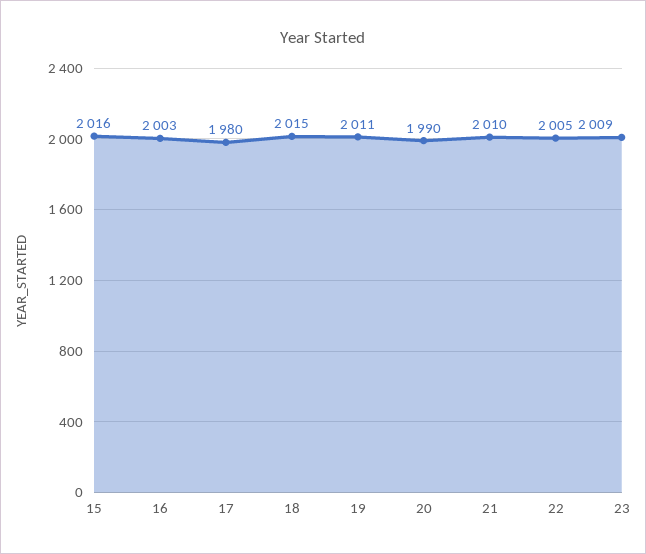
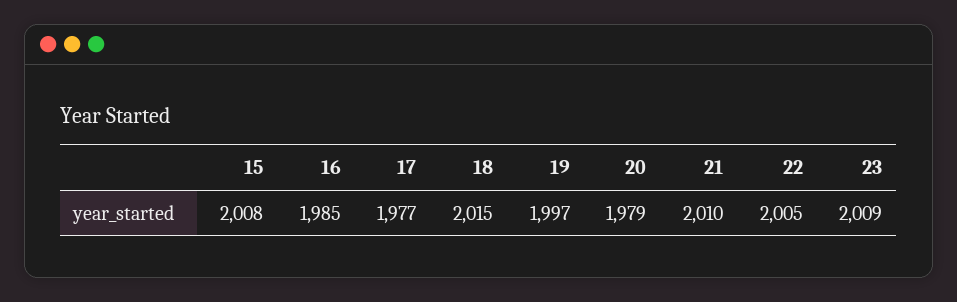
  {
-   "15": 2016,
+   "15": 2008,
-   "16": 2003,
+   "16": 1985,
-   "17": 1980,
+   "17": 1977,
    "18": 2015,
-   "19": 2011,
+   "19": 1997,
-   "20": 1990,
+   "20": 1979,
    "21": 2010,
    "22": 2005,
    "23": 2009
  }

